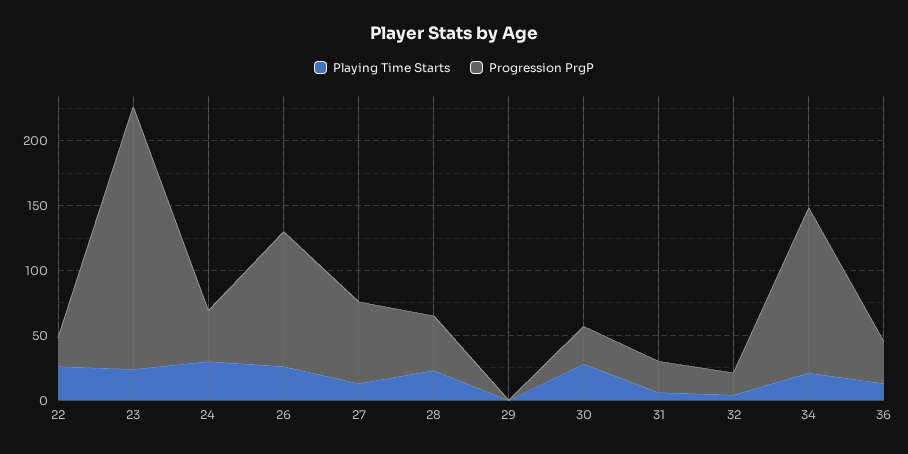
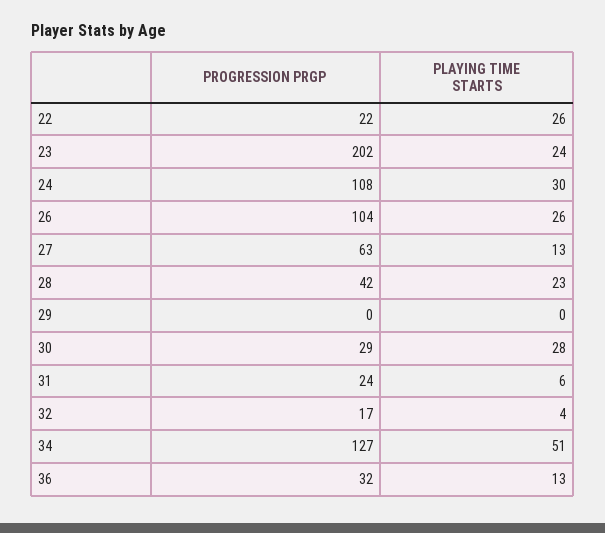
  {
    "Playing Time Starts": {
      "22": 26,
      "23": 24,
      "24": 30,
      "26": 26,
      "27": 13,
      "28": 23,
      "29": 0,
      "30": 28,
      "31": 6,
      "32": 4,
-     "34": 20,
+     "34": 51,
      "36": 13
    },
    "Progression PrgP": {
      "22": 22,
      "23": 202,
-     "24": 40,
+     "24": 108,
      "26": 104,
      "27": 63,
      "28": 42,
      "29": 0,
      "30": 29,
      "31": 24,
      "32": 17,
      "34": 127,
      "36": 32
    }
  }

